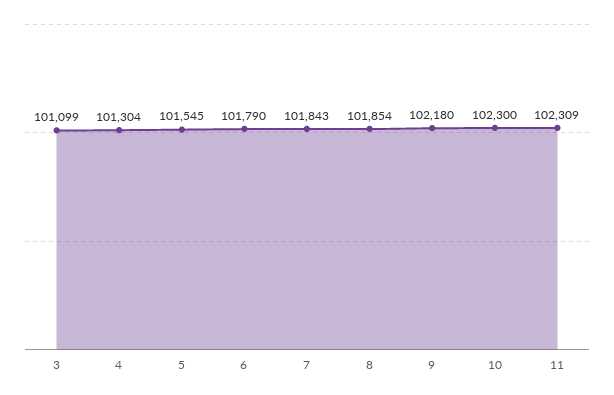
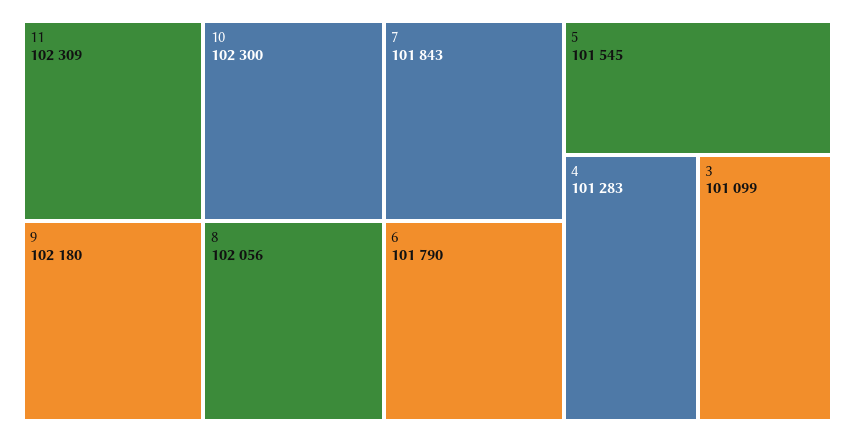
  {
    "3": 101099,
-   "4": 101304,
+   "4": 101283,
    "5": 101545,
    "6": 101790,
    "7": 101843,
-   "8": 101854,
+   "8": 102056,
    "9": 102180,
    "10": 102300,
    "11": 102309
  }

